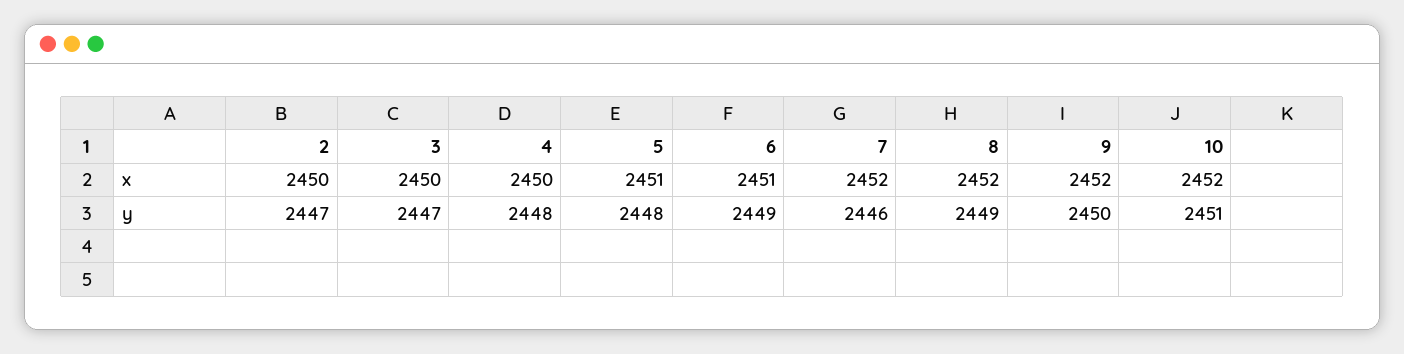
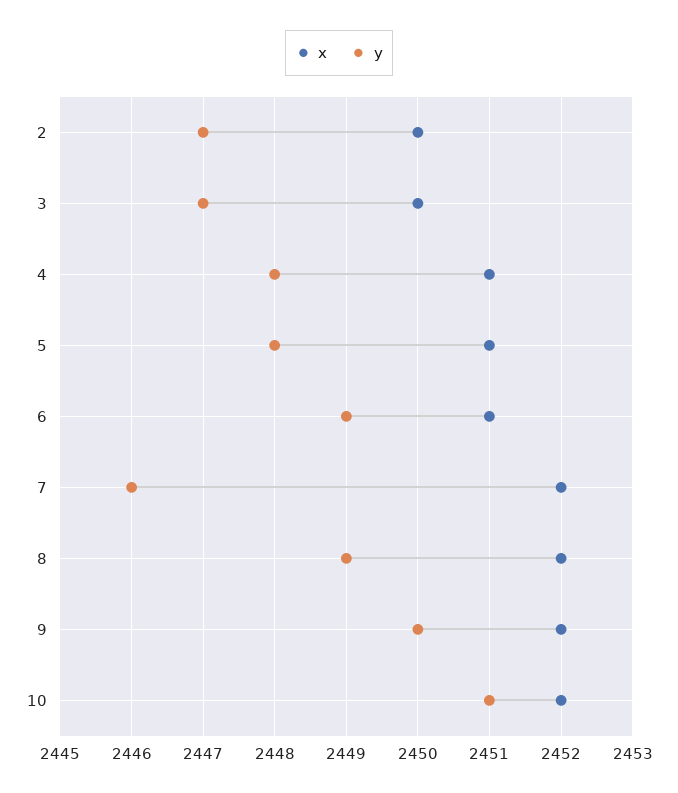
  {
    "x": {
      "2": 2450,
      "3": 2450,
-     "4": 2450,
+     "4": 2451,
      "5": 2451,
      "6": 2451,
      "7": 2452,
      "8": 2452,
      "9": 2452,
      "10": 2452
    },
    "y": {
      "2": 2447,
      "3": 2447,
      "4": 2448,
      "5": 2448,
      "6": 2449,
      "7": 2446,
      "8": 2449,
      "9": 2450,
      "10": 2451
    }
  }

